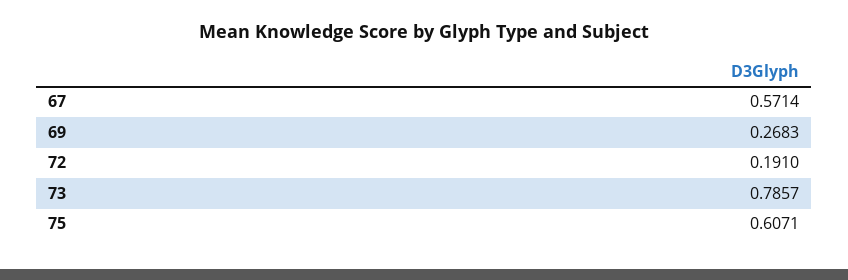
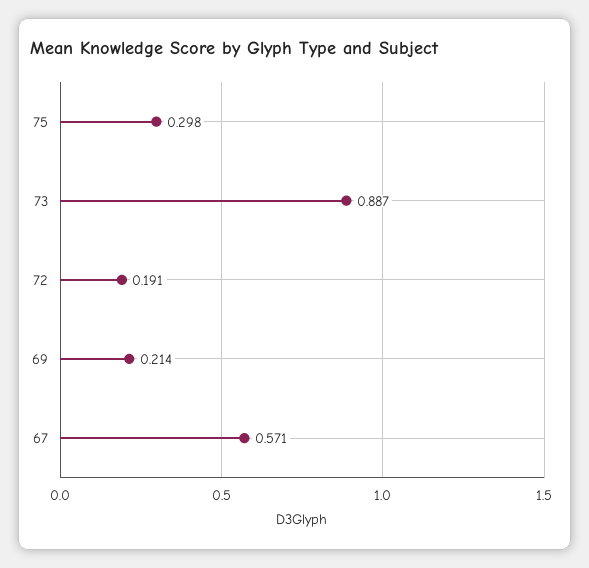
  {
    "67": 0.5714,
-   "69": 0.2683,
+   "69": 0.214,
    "72": 0.191,
-   "73": 0.7857,
+   "73": 0.887,
-   "75": 0.6071
+   "75": 0.298
  }

